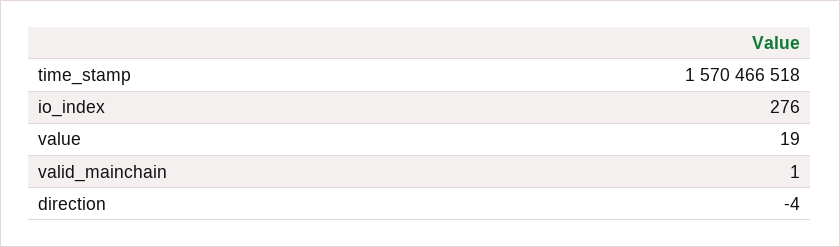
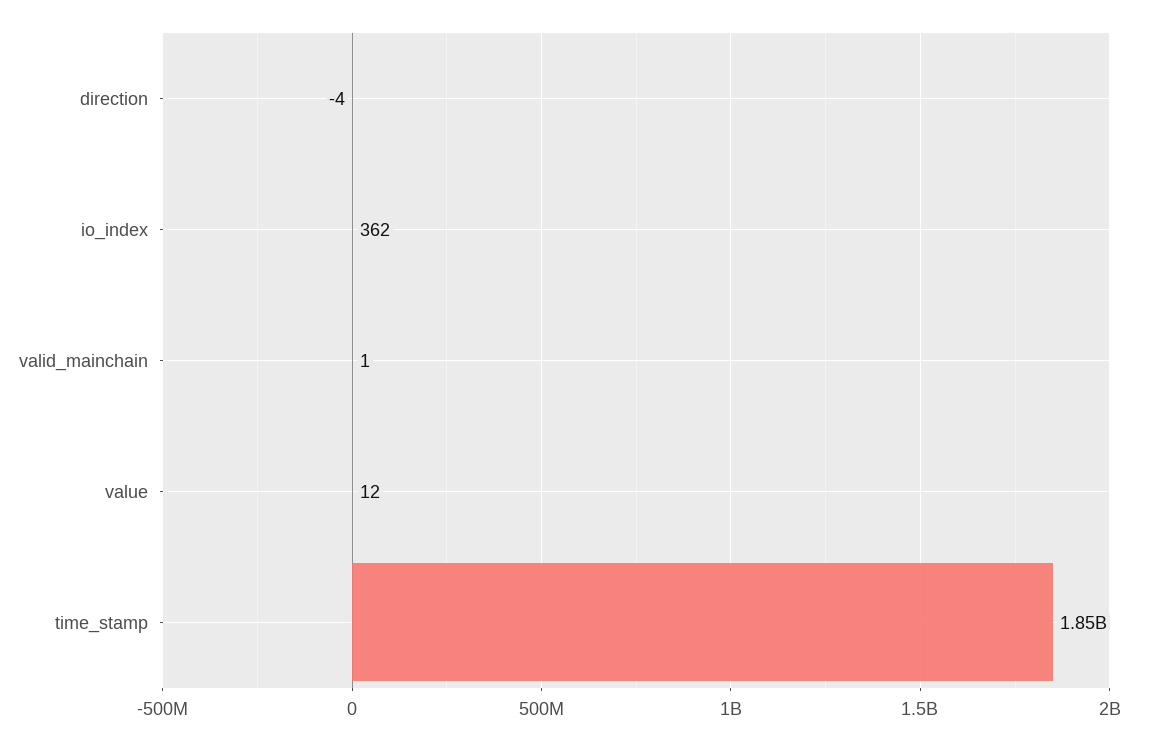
  {
-   "time_stamp": 1570466518,
+   "time_stamp": 1850000000,
-   "io_index": 276,
+   "io_index": 362,
-   "value": 19,
+   "value": 12,
    "valid_mainchain": 1,
    "direction": -4
  }

